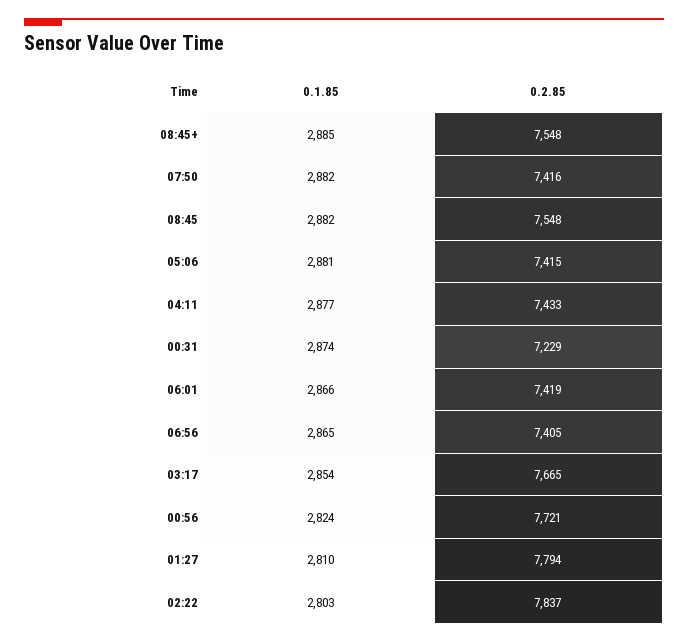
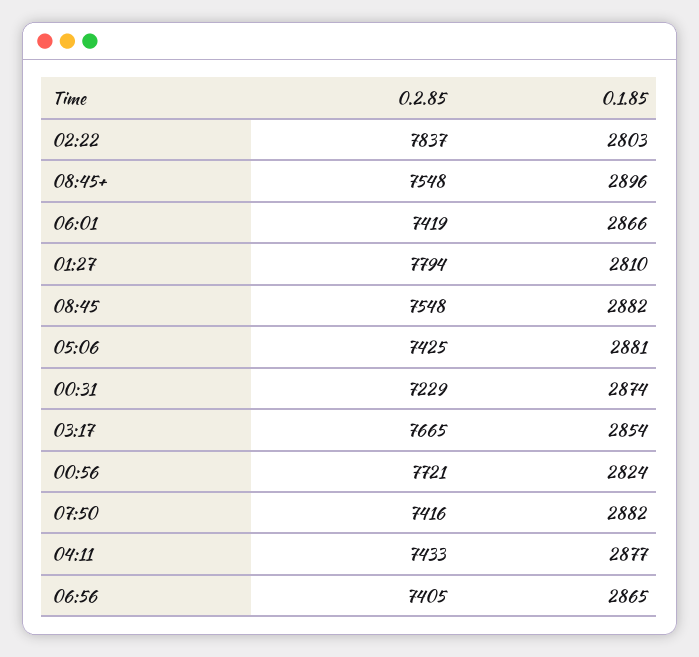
  {
    "0.1.85": {
-     "08:45+": 2885,
+     "08:45+": 2896,
      "07:50": 2882,
      "08:45": 2882,
      "05:06": 2881,
      "04:11": 2877,
      "00:31": 2874,
      "06:01": 2866,
      "06:56": 2865,
      "03:17": 2854,
      "00:56": 2824,
      "01:27": 2810,
      "02:22": 2803
    },
    "0.2.85": {
      "08:45+": 7548,
      "07:50": 7416,
      "08:45": 7548,
-     "05:06": 7415,
+     "05:06": 7425,
      "04:11": 7433,
      "00:31": 7229,
      "06:01": 7419,
      "06:56": 7405,
      "03:17": 7665,
      "00:56": 7721,
      "01:27": 7794,
      "02:22": 7837
    }
  }

